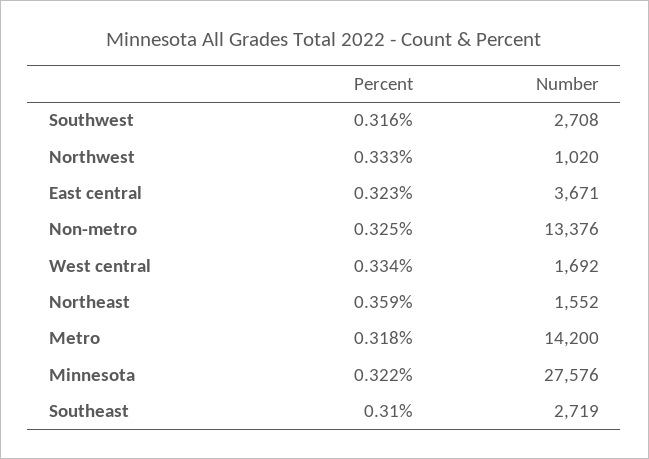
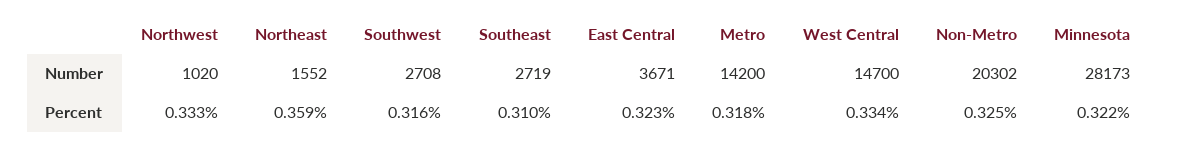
  {
    "Percent": {
      "Southwest": 0.316,
      "Northwest": 0.333,
      "East central": 0.323,
      "Non-metro": 0.325,
      "West central": 0.334,
      "Northeast": 0.359,
      "Metro": 0.318,
      "Minnesota": 0.322,
      "Southeast": 0.31
    },
    "Number": {
      "Southwest": 2708,
      "Northwest": 1020,
      "East central": 3671,
-     "Non-metro": 13376,
+     "Non-metro": 20302,
-     "West central": 1692,
+     "West central": 14700,
      "Northeast": 1552,
      "Metro": 14200,
-     "Minnesota": 27576,
+     "Minnesota": 28173,
      "Southeast": 2719
    }
  }

